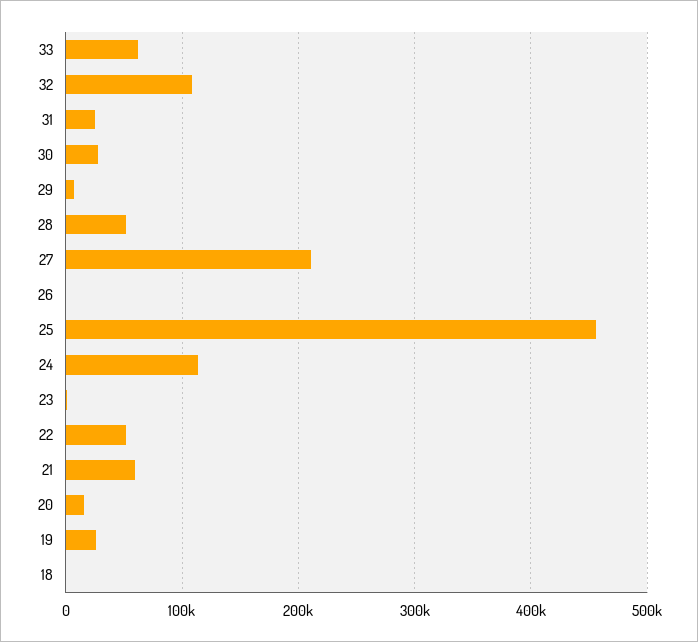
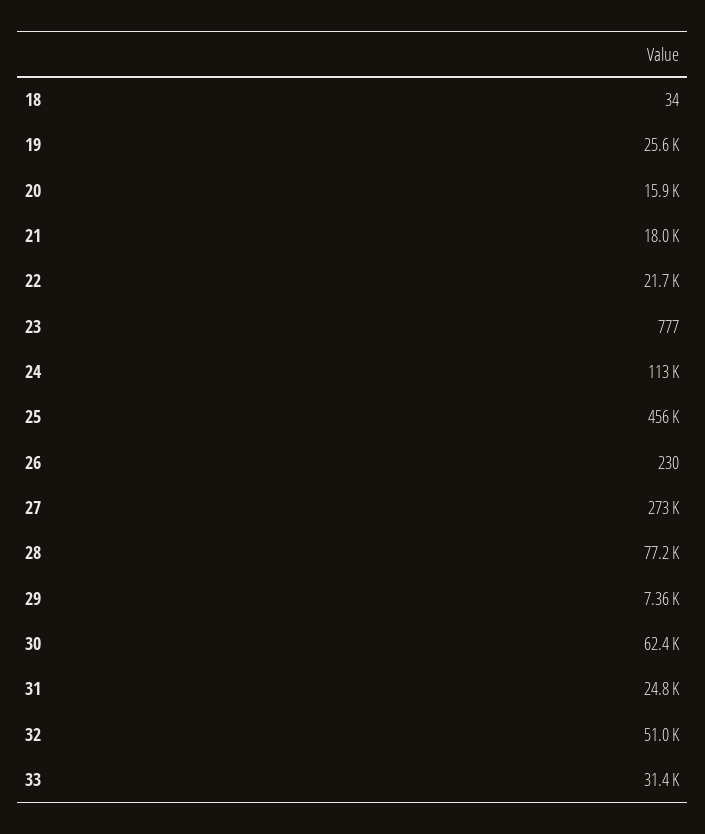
  {
-   "33": 60000,
+   "33": 31400,
-   "32": 110000,
+   "32": 51000,
    "31": 24800,
-   "30": 30000,
+   "30": 62400,
    "29": 7360,
-   "28": 50000,
+   "28": 77200,
-   "27": 210000,
+   "27": 273000,
    "26": 230,
    "25": 456000,
    "24": 113000,
    "23": 777,
-   "22": 50000,
+   "22": 21700,
-   "21": 60000,
+   "21": 18000,
    "20": 15900,
    "19": 25600,
    "18": 34
  }

